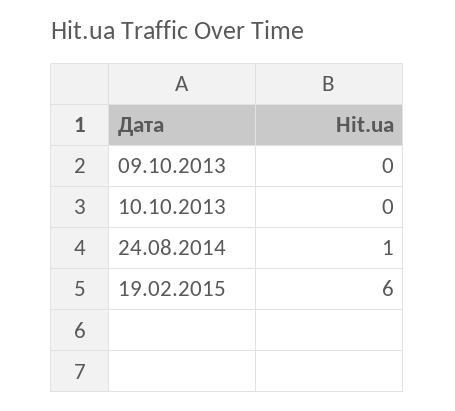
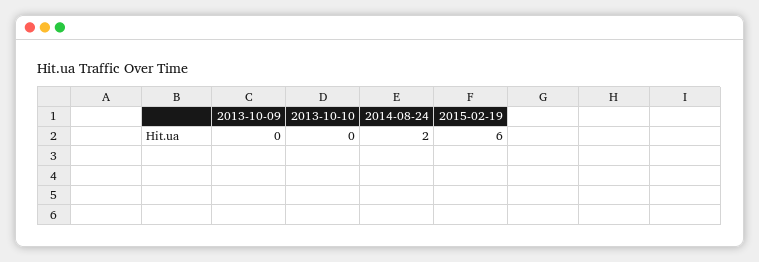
  {
    "09.10.2013": 0,
    "10.10.2013": 0,
-   "24.08.2014": 1,
+   "24.08.2014": 2,
    "19.02.2015": 6
  }

